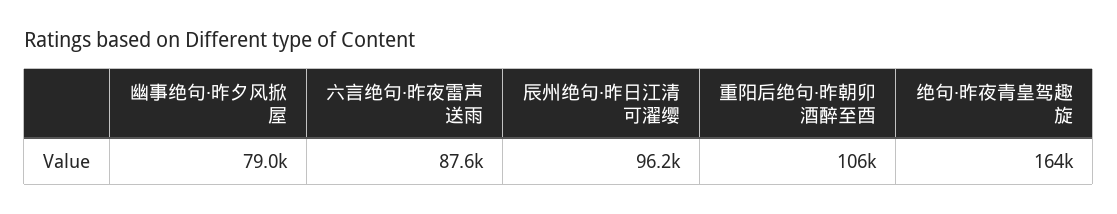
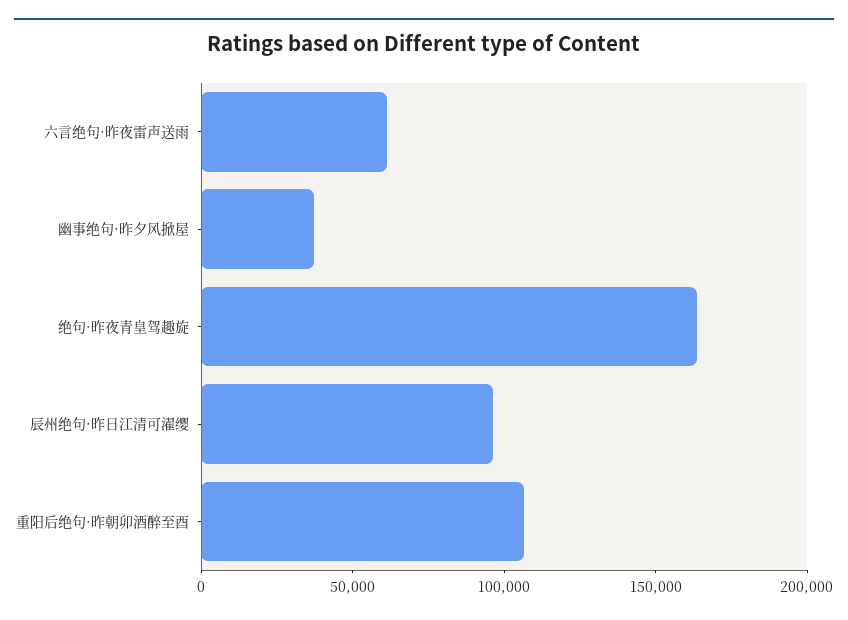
  {
-   "幽事绝句·昨夕风掀屋": 79000,
+   "幽事绝句·昨夕风掀屋": 40000,
-   "六言绝句·昨夜雷声送雨": 87600,
+   "六言绝句·昨夜雷声送雨": 60000,
    "辰州绝句·昨日江清可濯缨": 96200,
    "重阳后绝句·昨朝卯酒醉至酉": 106000,
    "绝句·昨夜青皇驾趣旋": 164000
  }

